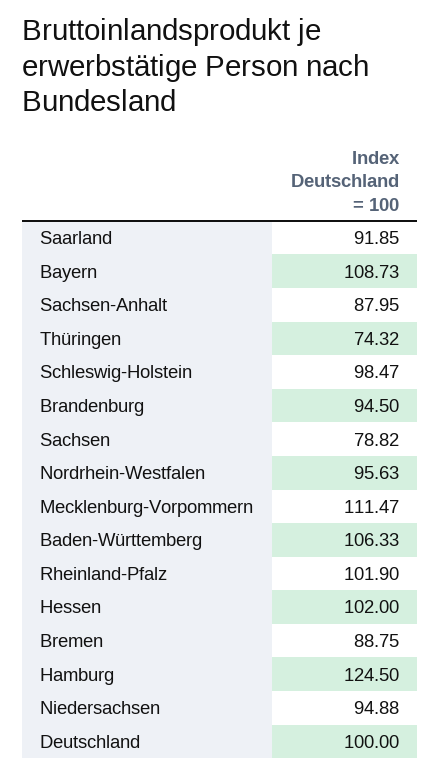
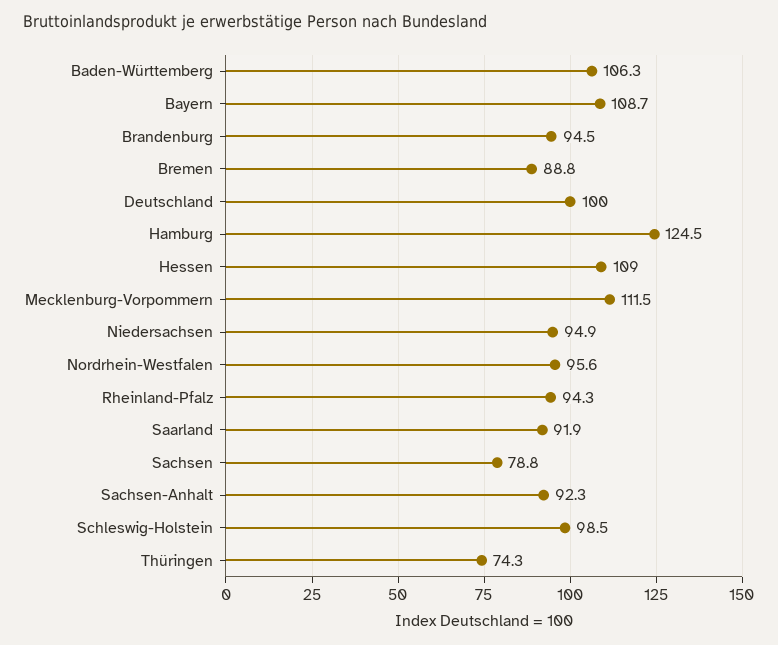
  {
    "Saarland": 91.85,
    "Bayern": 108.73,
-   "Sachsen-Anhalt": 87.95,
+   "Sachsen-Anhalt": 92.3,
    "Thüringen": 74.32,
    "Schleswig-Holstein": 98.47,
    "Brandenburg": 94.5,
    "Sachsen": 78.82,
    "Nordrhein-Westfalen": 95.63,
    "Mecklenburg-Vorpommern": 111.47,
    "Baden-Württemberg": 106.33,
-   "Rheinland-Pfalz": 101.9,
+   "Rheinland-Pfalz": 94.3,
-   "Hessen": 102,
+   "Hessen": 109,
    "Bremen": 88.75,
    "Hamburg": 124.5,
    "Niedersachsen": 94.88,
    "Deutschland": 100
  }

